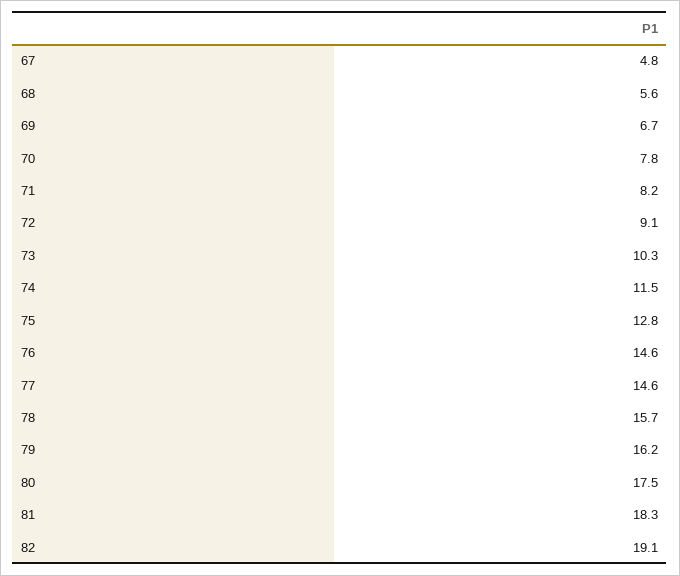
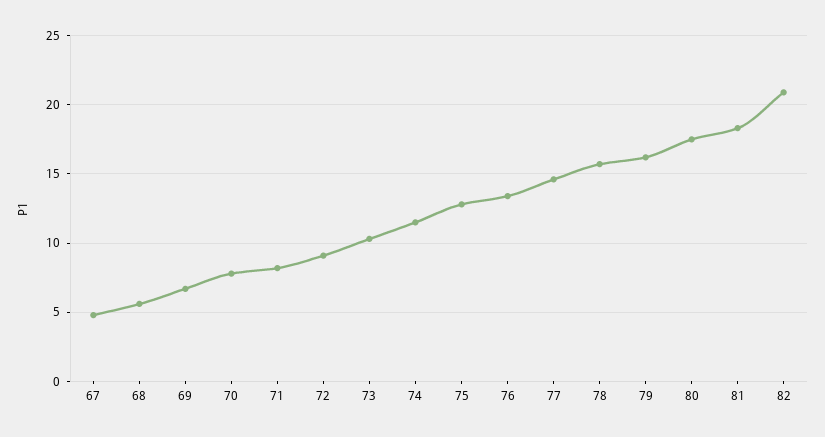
  {
    "67": 4.8,
    "68": 5.6,
    "69": 6.7,
    "70": 7.8,
    "71": 8.2,
    "72": 9.1,
    "73": 10.3,
    "74": 11.5,
    "75": 12.8,
-   "76": 14.6,
+   "76": 13.5,
    "77": 14.6,
    "78": 15.7,
    "79": 16.2,
    "80": 17.5,
    "81": 18.3,
-   "82": 19.1
+   "82": 21
  }

